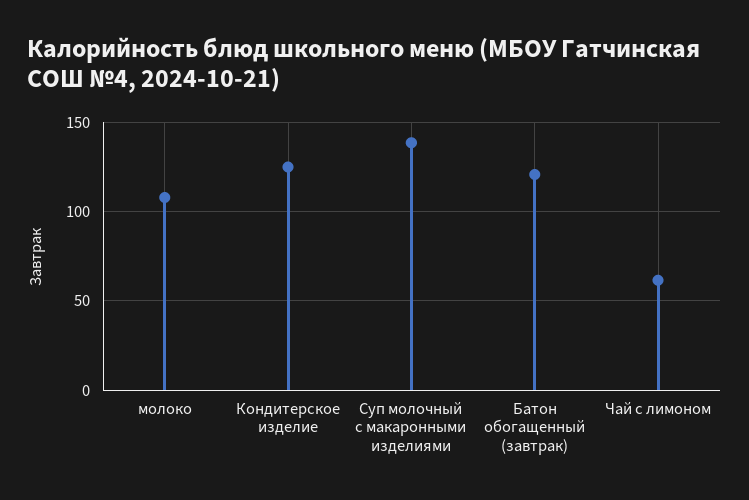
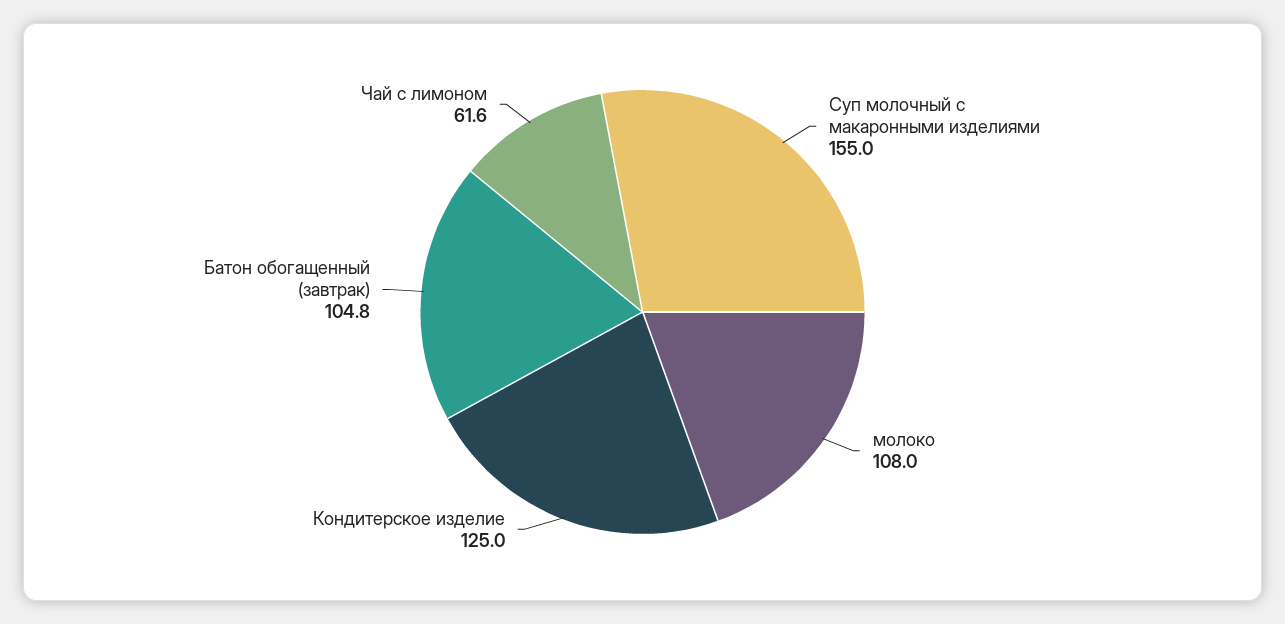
  {
    "молоко": 108,
    "Кондитерское изделие": 125,
-   "Суп молочный с макаронными изделиями": 140,
+   "Суп молочный с макаронными изделиями": 155,
-   "Батон обогащенный (завтрак)": 120,
+   "Батон обогащенный (завтрак)": 104.8,
    "Чай с лимоном": 61.6
  }

